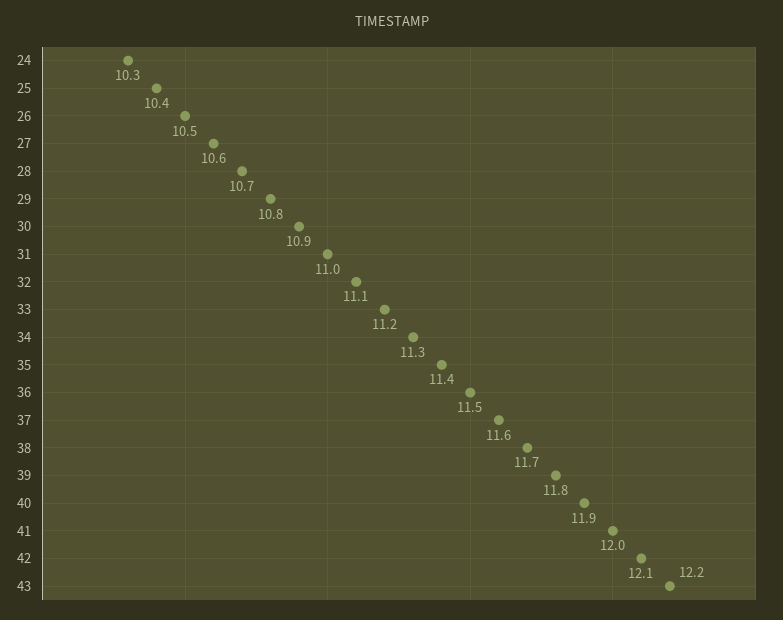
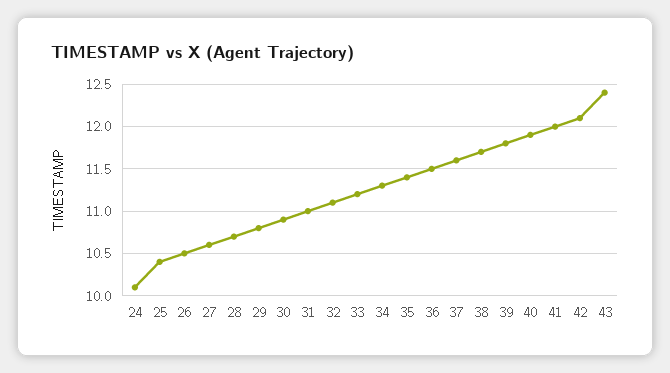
  {
-   "24": 10.3,
+   "24": 10.1,
    "25": 10.4,
    "26": 10.5,
    "27": 10.6,
    "28": 10.7,
    "29": 10.8,
    "30": 10.9,
    "31": 11,
    "32": 11.1,
    "33": 11.2,
    "34": 11.3,
    "35": 11.4,
    "36": 11.5,
    "37": 11.6,
    "38": 11.7,
    "39": 11.8,
    "40": 11.9,
    "41": 12,
    "42": 12.1,
-   "43": 12.2
+   "43": 12.4
  }

